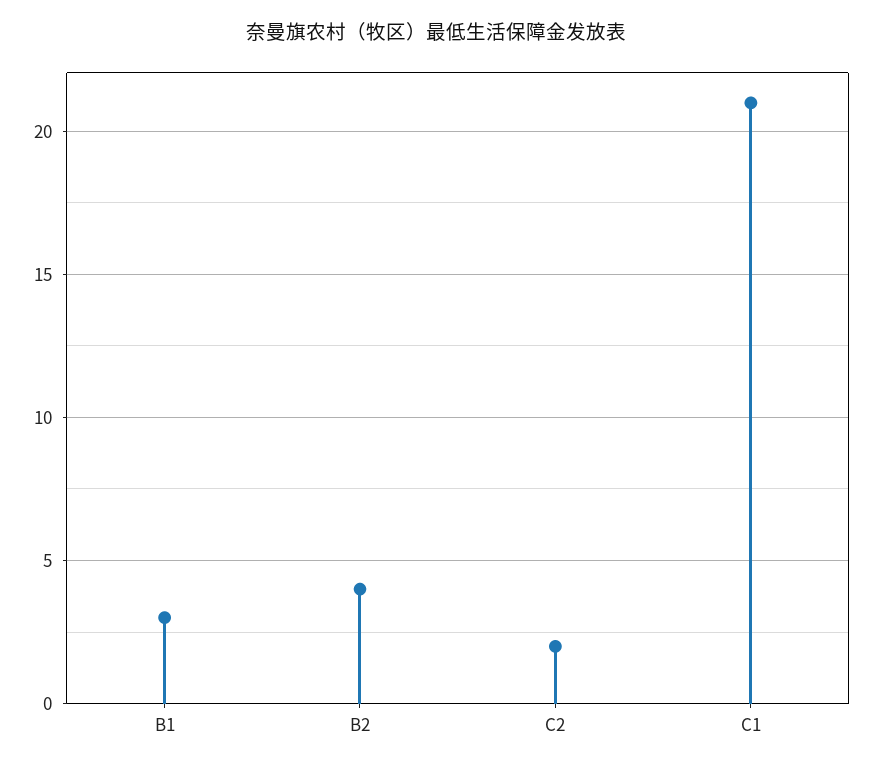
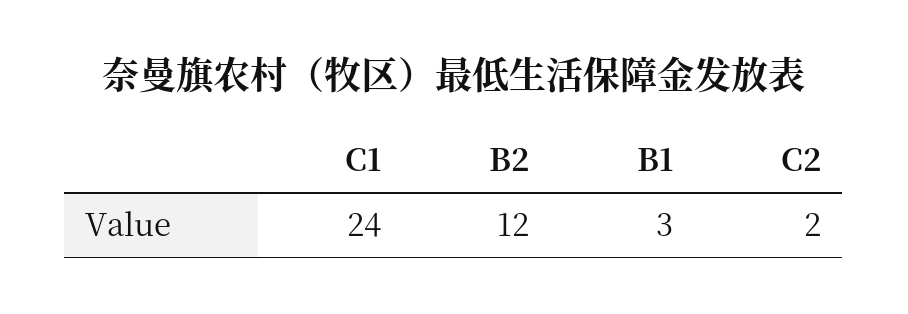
  {
    "B1": 3,
-   "B2": 4,
+   "B2": 12,
    "C2": 2,
-   "C1": 21
+   "C1": 24
  }

